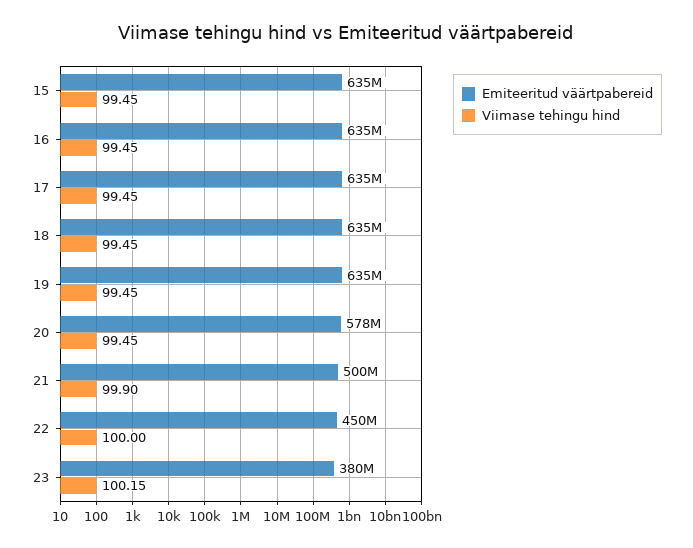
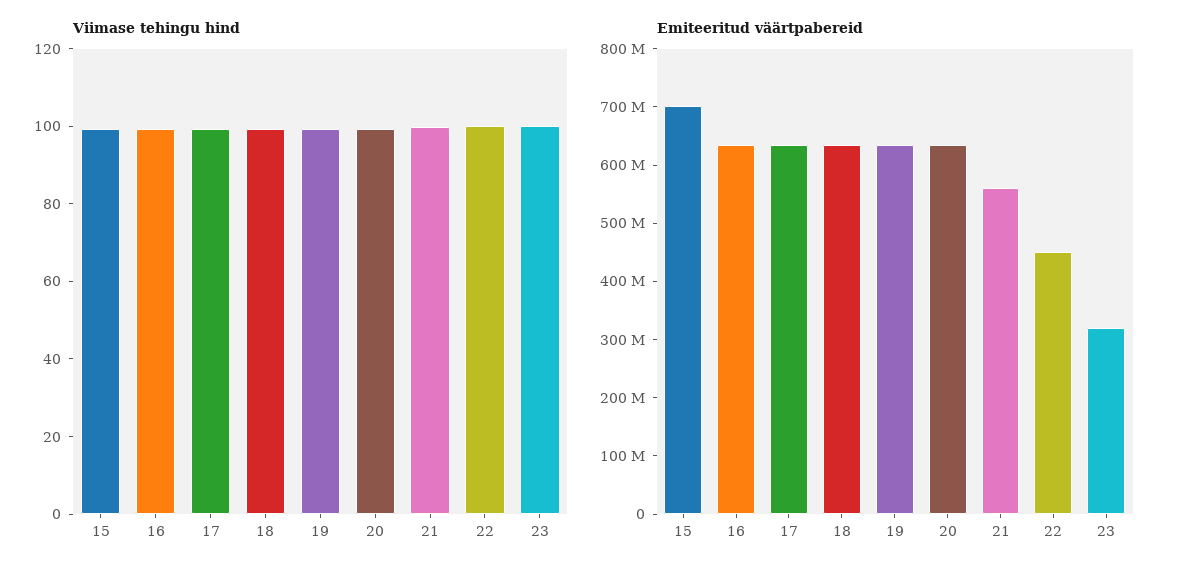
  {
    "Emiteeritud väärtpabereid": {
-     "15": 635000000,
+     "15": 700000000,
      "16": 635000000,
      "17": 635000000,
      "18": 635000000,
      "19": 635000000,
-     "20": 578000000,
+     "20": 640000000,
-     "21": 500000000,
+     "21": 560000000,
      "22": 450000000,
-     "23": 380000000
+     "23": 320000000
    },
    "Viimase tehingu hind": {
      "15": 99.45,
      "16": 99.45,
      "17": 99.45,
      "18": 99.45,
      "19": 99.45,
      "20": 99.45,
      "21": 99.9,
      "22": 100,
      "23": 100.15
    }
  }

